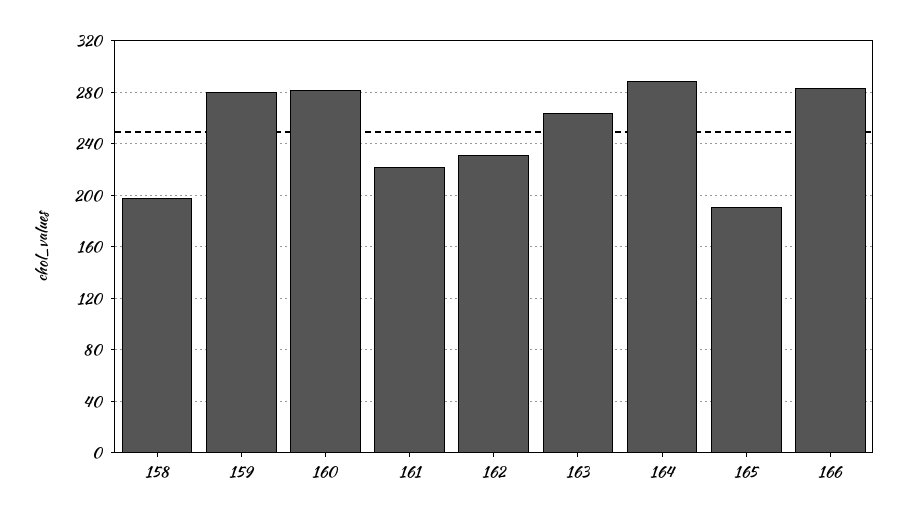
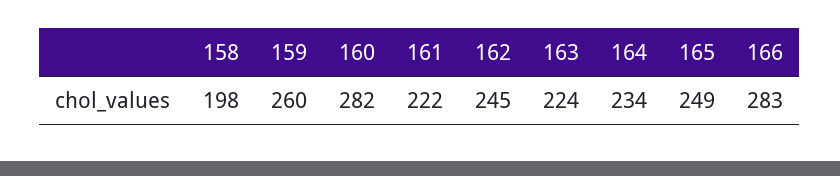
  {
    "158": 198,
-   "159": 280,
+   "159": 260,
    "160": 282,
    "161": 222,
-   "162": 230,
+   "162": 245,
-   "163": 265,
+   "163": 224,
-   "164": 290,
+   "164": 234,
-   "165": 190,
+   "165": 249,
    "166": 283
  }

